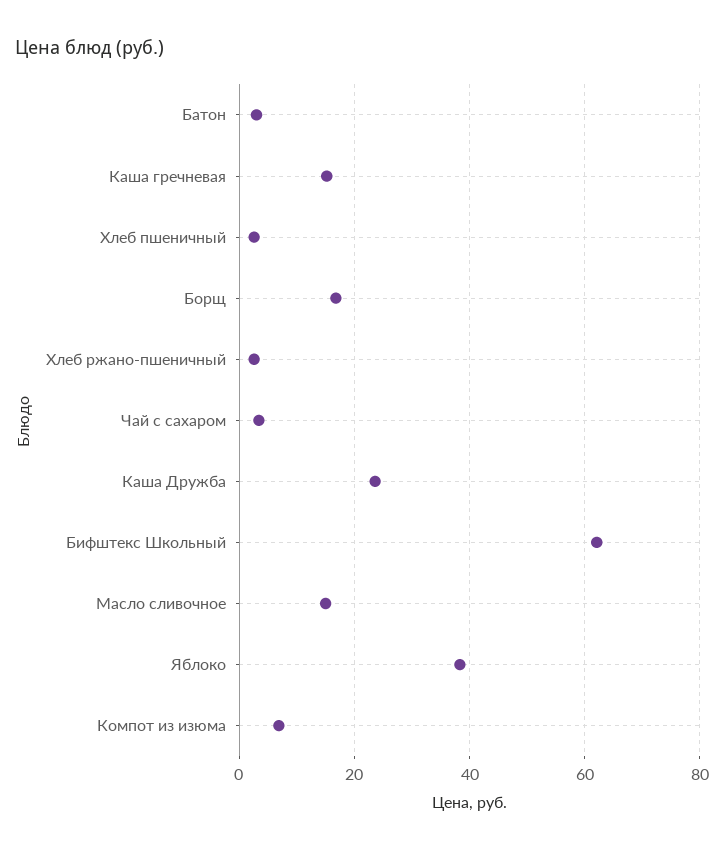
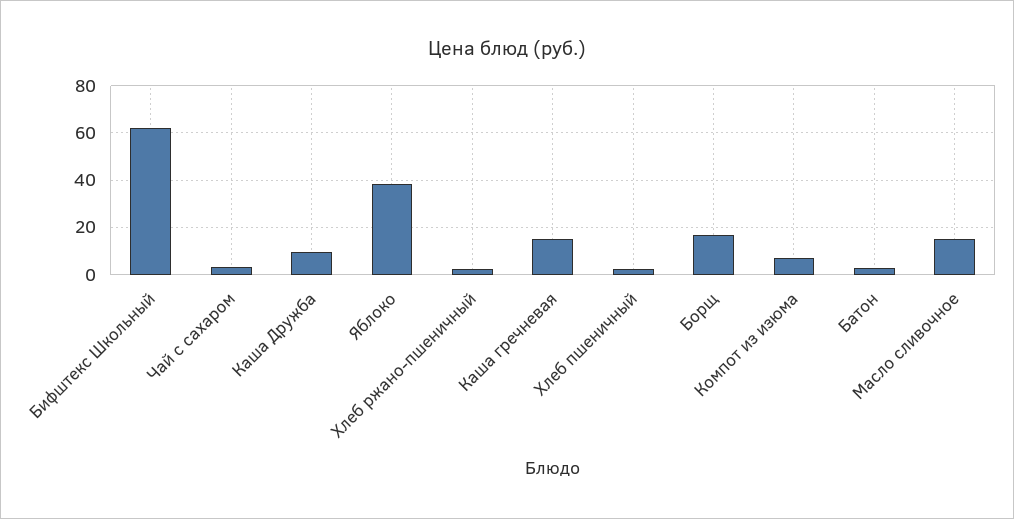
  {
    "Батон": 4,
    "Каша гречневая": 16,
    "Хлеб пшеничный": 2,
    "Борщ": 16,
    "Хлеб ржано-пшеничный": 2,
    "Чай с сахаром": 4,
-   "Каша Дружба": 24,
+   "Каша Дружба": 10,
    "Бифштекс Школьный": 62,
    "Масло сливочное": 16,
    "Яблоко": 38,
    "Компот из изюма": 6
  }

